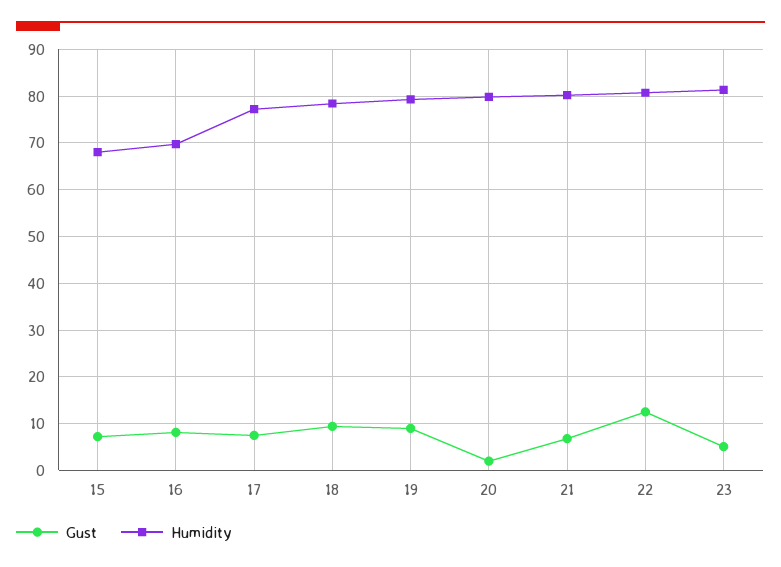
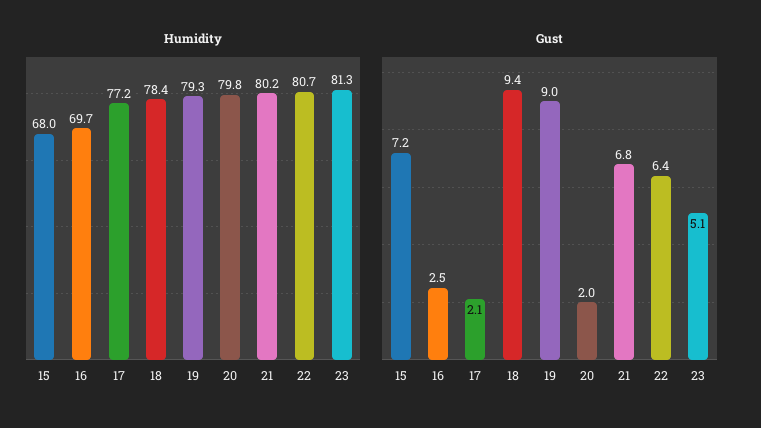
  {
    "Gust": {
      "15": 7.2,
-     "16": 8,
+     "16": 2.5,
-     "17": 8,
+     "17": 2.1,
      "18": 9.4,
      "19": 9,
      "20": 2,
      "21": 6.8,
-     "22": 12,
+     "22": 6.4,
      "23": 5.1
    },
    "Humidity": {
      "15": 68,
      "16": 69.7,
      "17": 77.2,
      "18": 78.4,
      "19": 79.3,
      "20": 79.8,
      "21": 80.2,
      "22": 80.7,
      "23": 81.3
    }
  }

